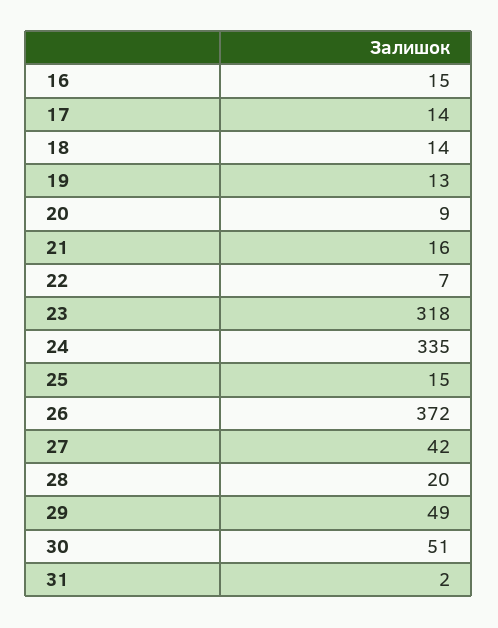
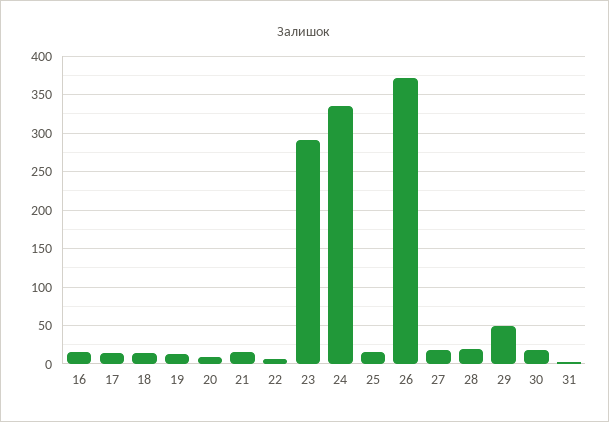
  {
    "16": 15,
    "17": 14,
    "18": 14,
    "19": 13,
    "20": 9,
    "21": 16,
    "22": 7,
-   "23": 318,
+   "23": 290,
    "24": 335,
    "25": 15,
    "26": 372,
-   "27": 42,
+   "27": 20,
    "28": 20,
    "29": 49,
-   "30": 51,
+   "30": 20,
    "31": 2
  }

